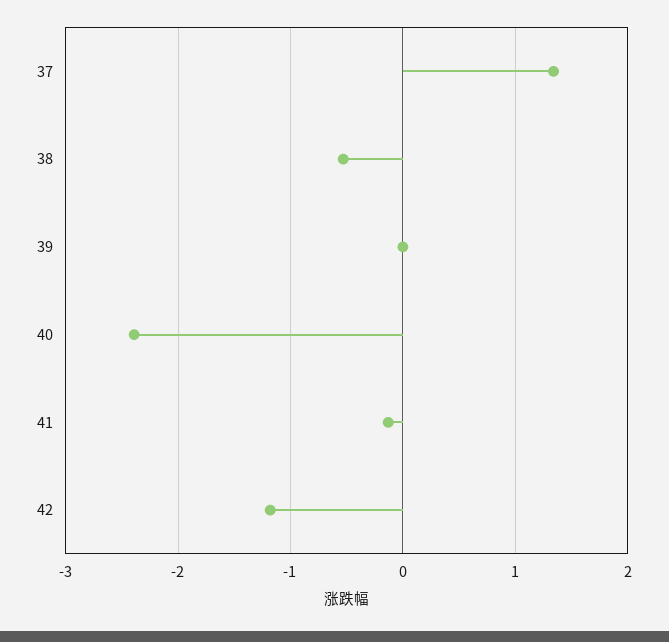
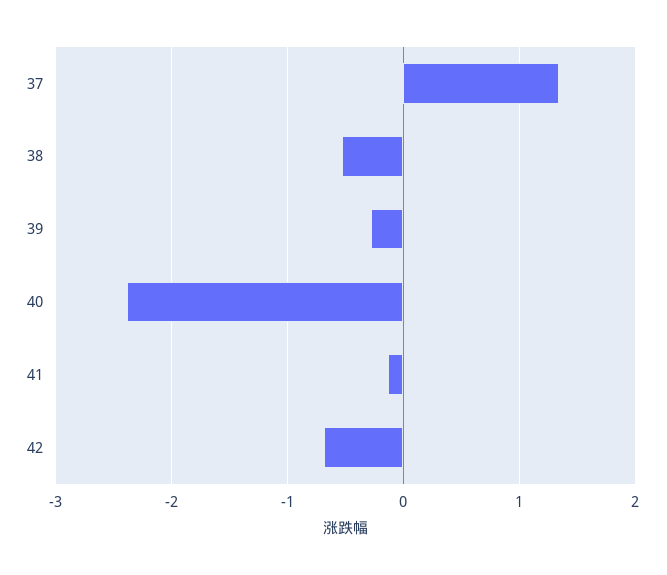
  {
    "37": 1.3,
    "38": -0.5,
-   "39": 0,
+   "39": -0.3,
    "40": -2.4,
    "41": -0.1,
-   "42": -1.2
+   "42": -0.7
  }

